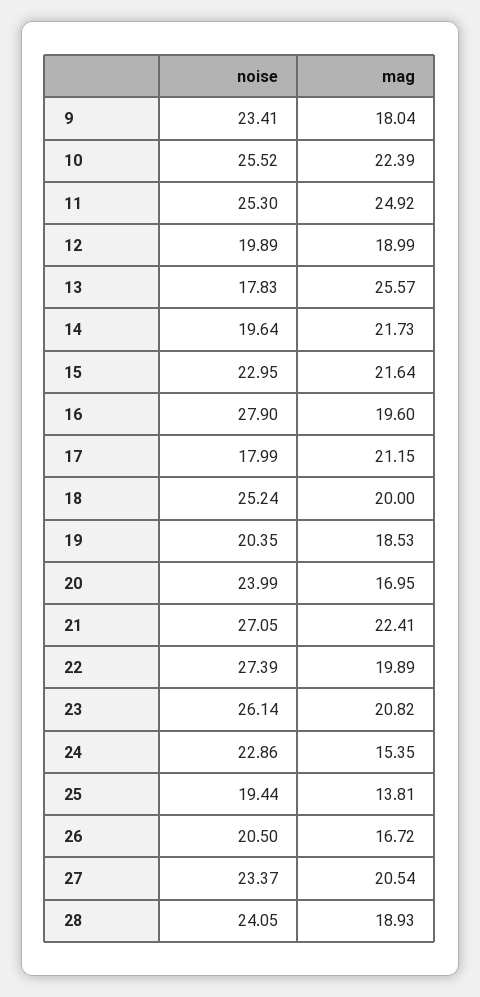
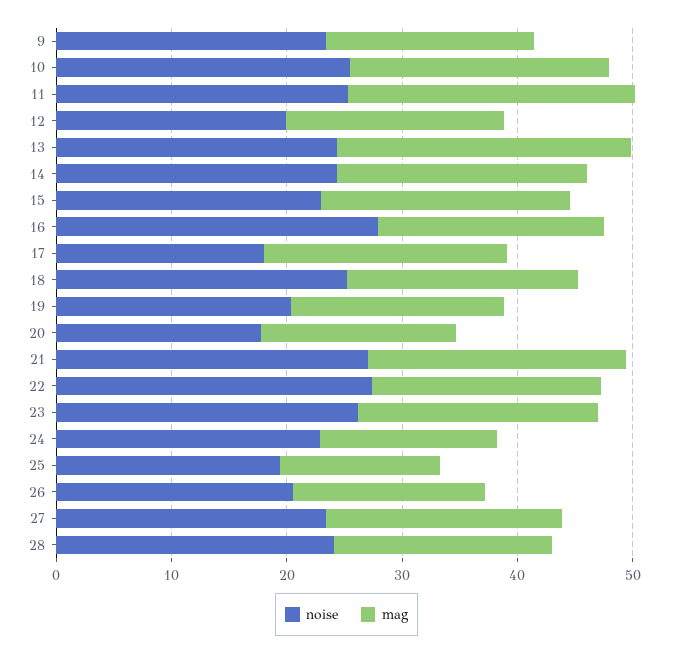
  {
    "noise": {
      "9": 23.41,
      "10": 25.52,
      "11": 25.3,
      "12": 19.89,
-     "13": 17.83,
+     "13": 24,
-     "14": 19.64,
+     "14": 24,
      "15": 22.95,
      "16": 27.9,
      "17": 17.99,
      "18": 25.24,
      "19": 20.35,
-     "20": 23.99,
+     "20": 18,
      "21": 27.05,
      "22": 27.39,
      "23": 26.14,
      "24": 22.86,
      "25": 19.44,
      "26": 20.5,
      "27": 23.37,
      "28": 24.05
    },
    "mag": {
      "9": 18.04,
      "10": 22.39,
      "11": 24.92,
      "12": 18.99,
      "13": 25.57,
      "14": 21.73,
      "15": 21.64,
      "16": 19.6,
      "17": 21.15,
      "18": 20,
      "19": 18.53,
      "20": 16.95,
      "21": 22.41,
      "22": 19.89,
      "23": 20.82,
      "24": 15.35,
      "25": 13.81,
      "26": 16.72,
      "27": 20.54,
      "28": 18.93
    }
  }

